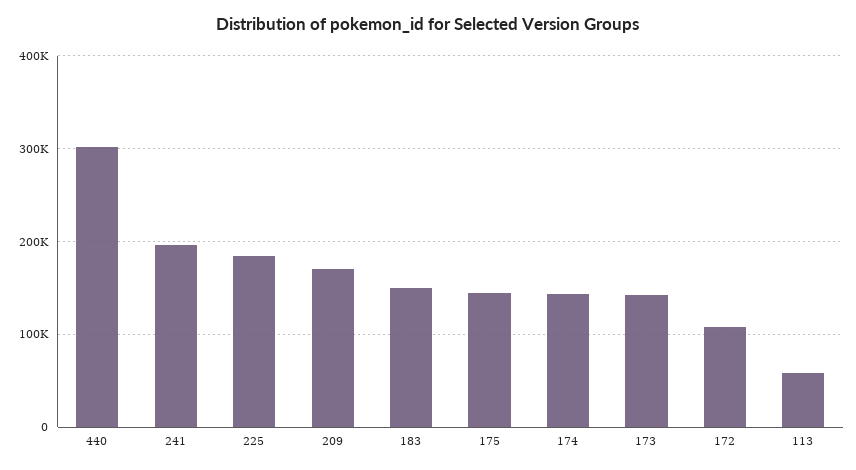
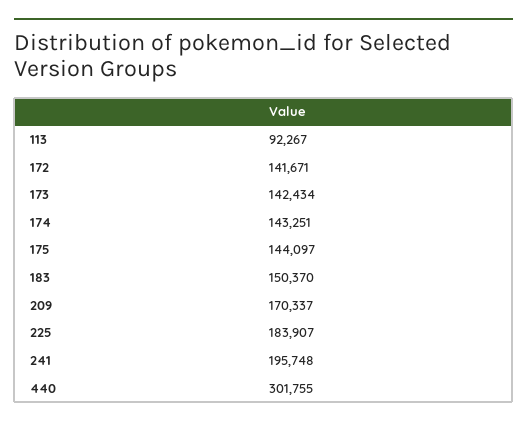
  {
    "440": 301755,
    "241": 195748,
    "225": 183907,
    "209": 170337,
    "183": 150370,
    "175": 144097,
    "174": 143251,
    "173": 142434,
-   "172": 110000,
+   "172": 141671,
-   "113": 60000
+   "113": 92267
  }

